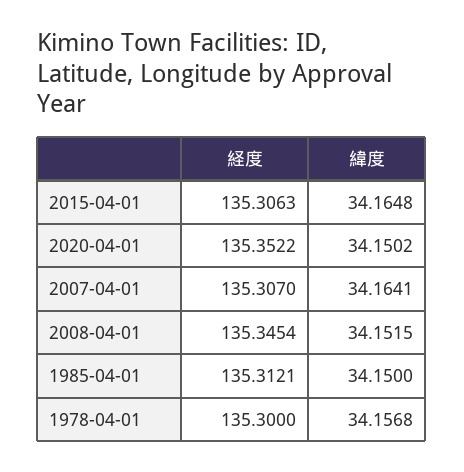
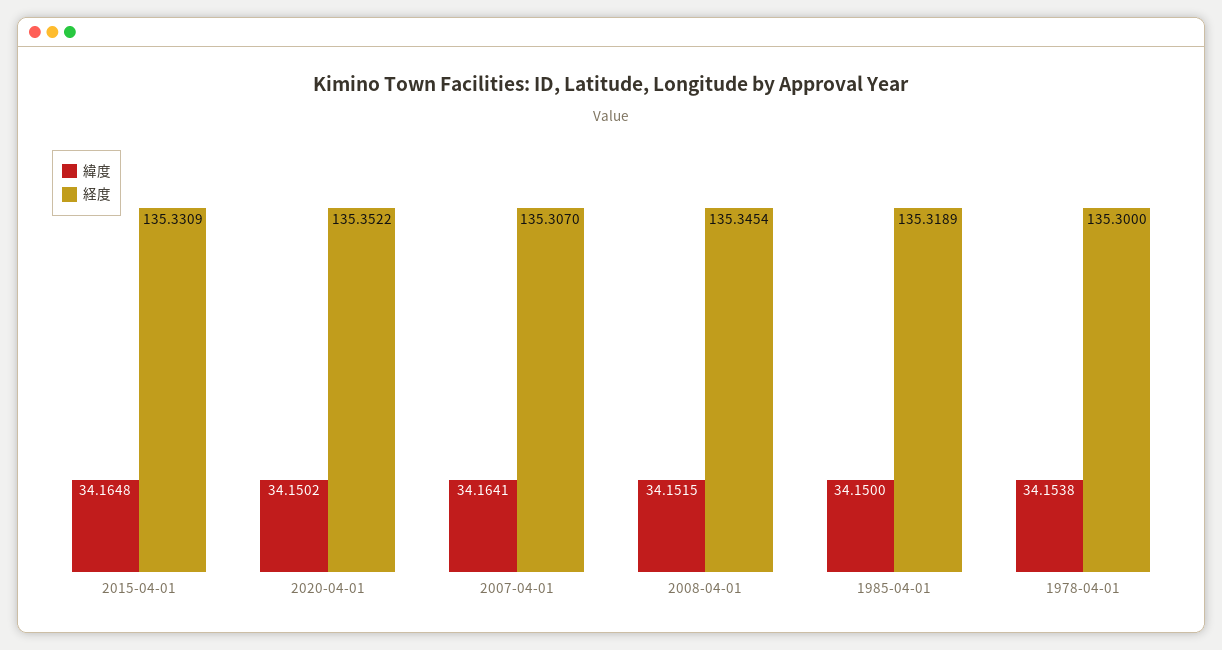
  {
    "経度": {
-     "2015-04-01": 135.3063,
+     "2015-04-01": 135.3309,
      "2020-04-01": 135.3522,
      "2007-04-01": 135.307,
      "2008-04-01": 135.3454,
-     "1985-04-01": 135.3121,
+     "1985-04-01": 135.3189,
      "1978-04-01": 135.3
    },
    "緯度": {
      "2015-04-01": 34.1648,
      "2020-04-01": 34.1502,
      "2007-04-01": 34.1641,
      "2008-04-01": 34.1515,
      "1985-04-01": 34.15,
-     "1978-04-01": 34.1568
+     "1978-04-01": 34.1538
    }
  }

